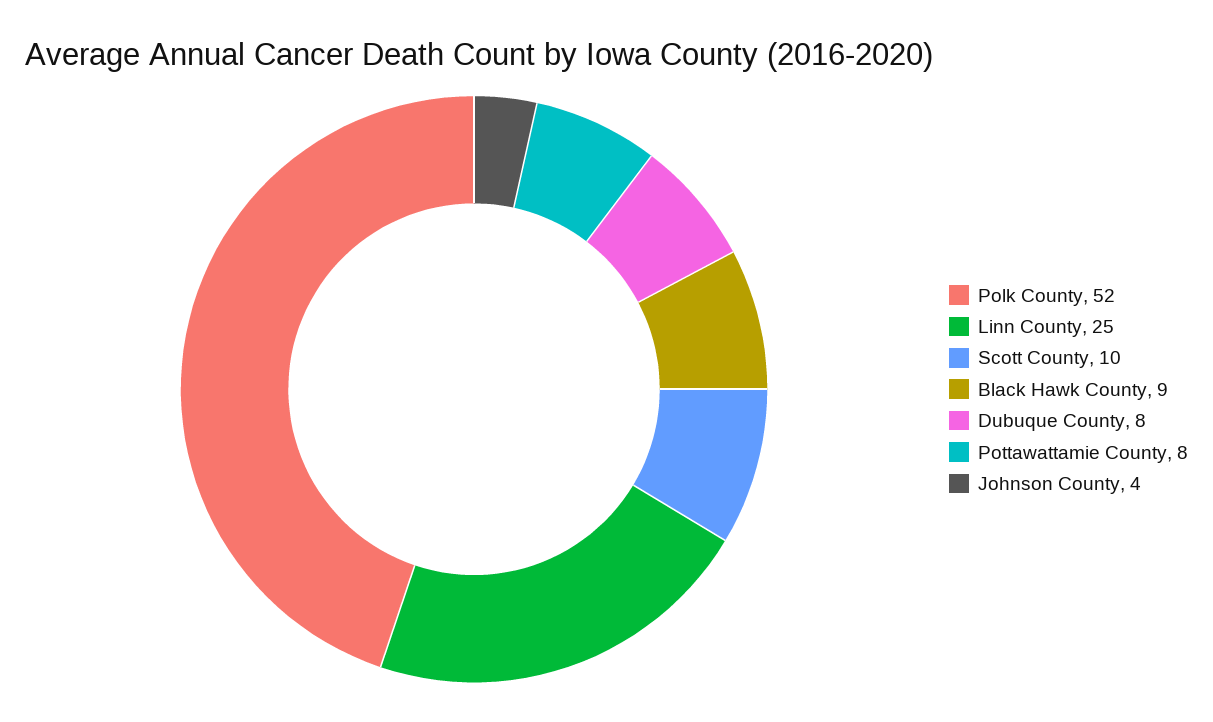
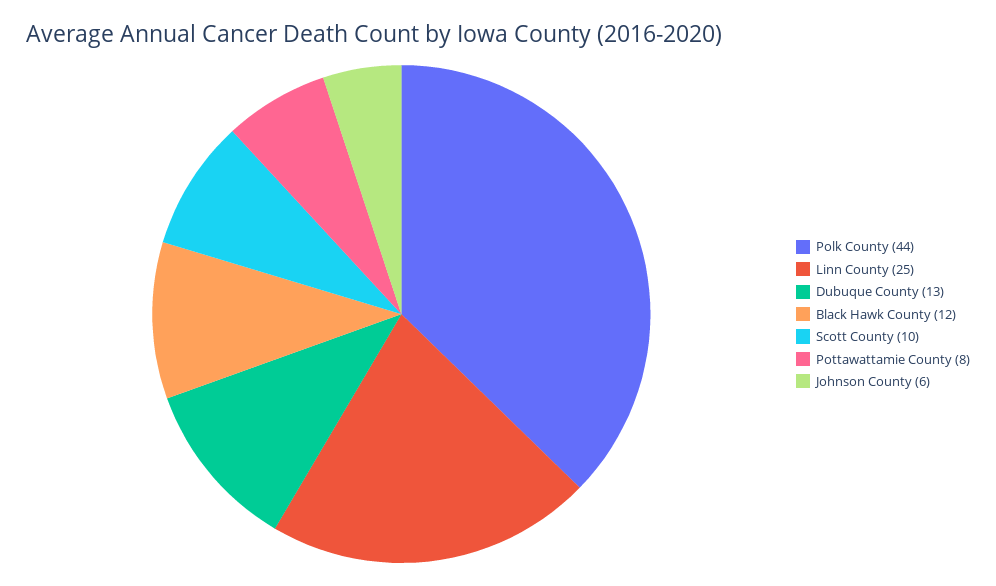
  {
-   "Polk County": 52,
+   "Polk County": 44,
    "Linn County": 25,
    "Scott County": 10,
-   "Black Hawk County": 9,
+   "Black Hawk County": 12,
-   "Dubuque County": 8,
+   "Dubuque County": 13,
    "Pottawattamie County": 8,
-   "Johnson County": 4
+   "Johnson County": 6
  }

